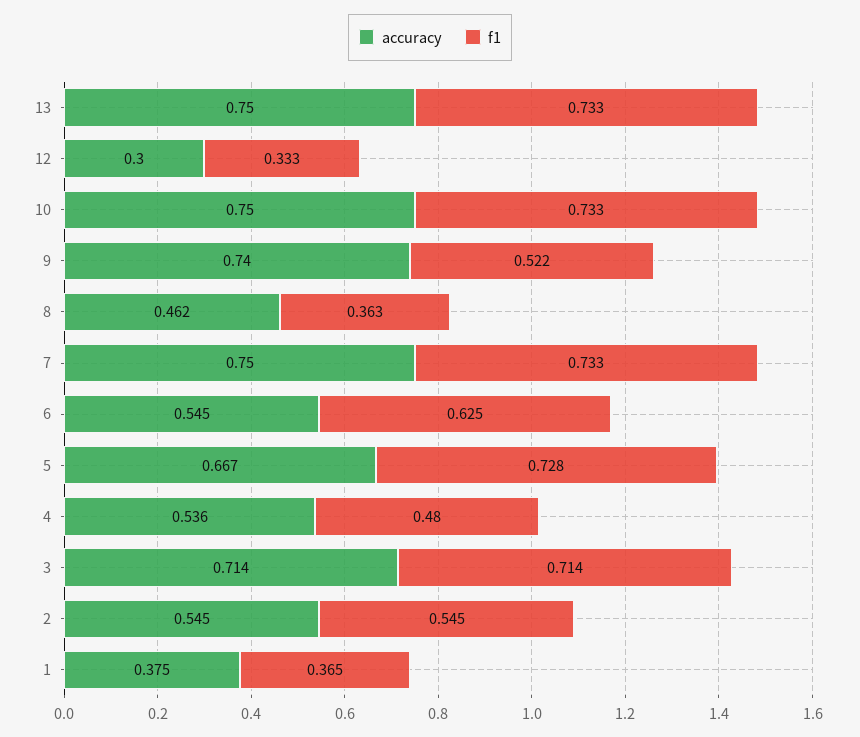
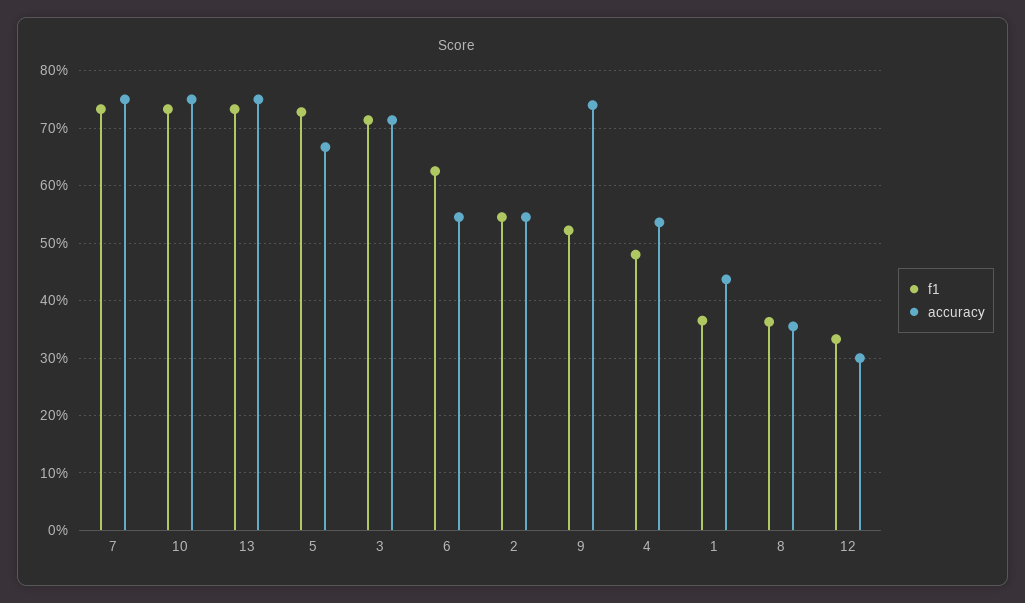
  {
    "accuracy": {
      "13": 0.75,
      "12": 0.3,
      "10": 0.75,
      "9": 0.74,
-     "8": 0.462,
+     "8": 0.36,
      "7": 0.75,
      "6": 0.545,
      "5": 0.667,
      "4": 0.536,
      "3": 0.714,
      "2": 0.545,
-     "1": 0.375
+     "1": 0.44
    },
    "f1": {
      "13": 0.733,
      "12": 0.333,
      "10": 0.733,
      "9": 0.522,
      "8": 0.363,
      "7": 0.733,
      "6": 0.625,
      "5": 0.728,
      "4": 0.48,
      "3": 0.714,
      "2": 0.545,
      "1": 0.365
    }
  }

